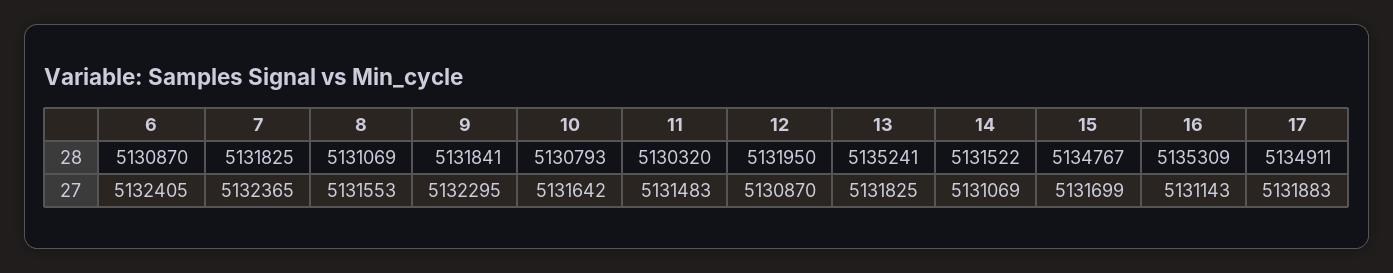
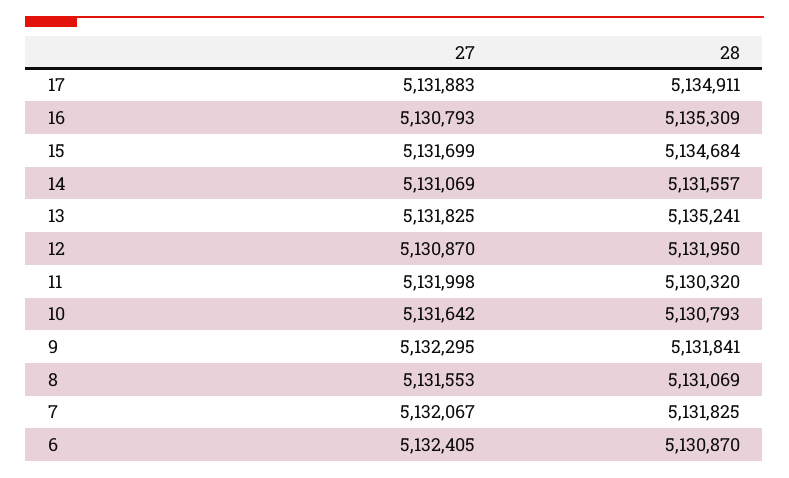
  {
    "6": {
      "28": 5130870,
      "27": 5132405
    },
    "7": {
      "28": 5131825,
-     "27": 5132365
+     "27": 5132067
    },
    "8": {
      "28": 5131069,
      "27": 5131553
    },
    "9": {
      "28": 5131841,
      "27": 5132295
    },
    "10": {
      "28": 5130793,
      "27": 5131642
    },
    "11": {
      "28": 5130320,
-     "27": 5131483
+     "27": 5131998
    },
    "12": {
      "28": 5131950,
      "27": 5130870
    },
    "13": {
      "28": 5135241,
      "27": 5131825
    },
    "14": {
-     "28": 5131522,
+     "28": 5131557,
      "27": 5131069
    },
    "15": {
-     "28": 5134767,
+     "28": 5134684,
      "27": 5131699
    },
    "16": {
      "28": 5135309,
-     "27": 5131143
+     "27": 5130793
    },
    "17": {
      "28": 5134911,
      "27": 5131883
    }
  }

